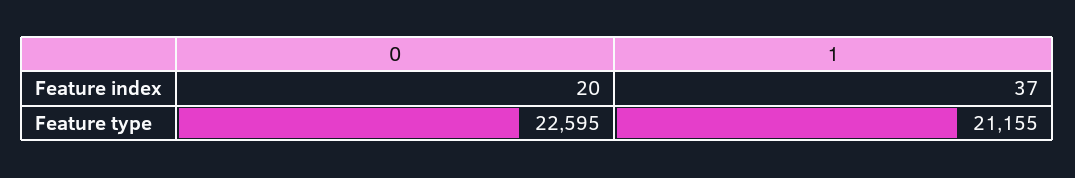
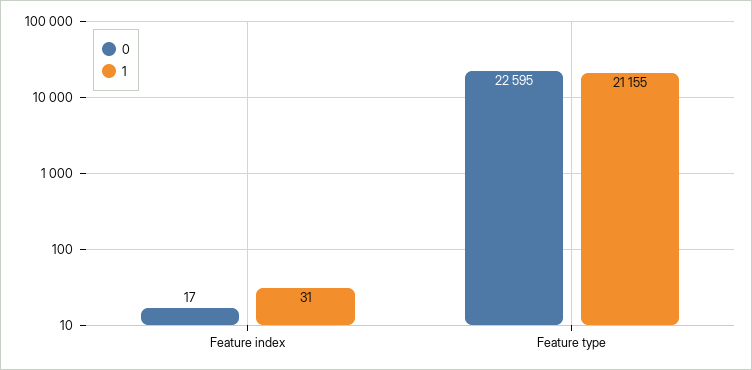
  {
    "0": {
-     "Feature index": 20,
+     "Feature index": 17,
      "Feature type": 22595
    },
    "1": {
-     "Feature index": 37,
+     "Feature index": 31,
      "Feature type": 21155
    }
  }

